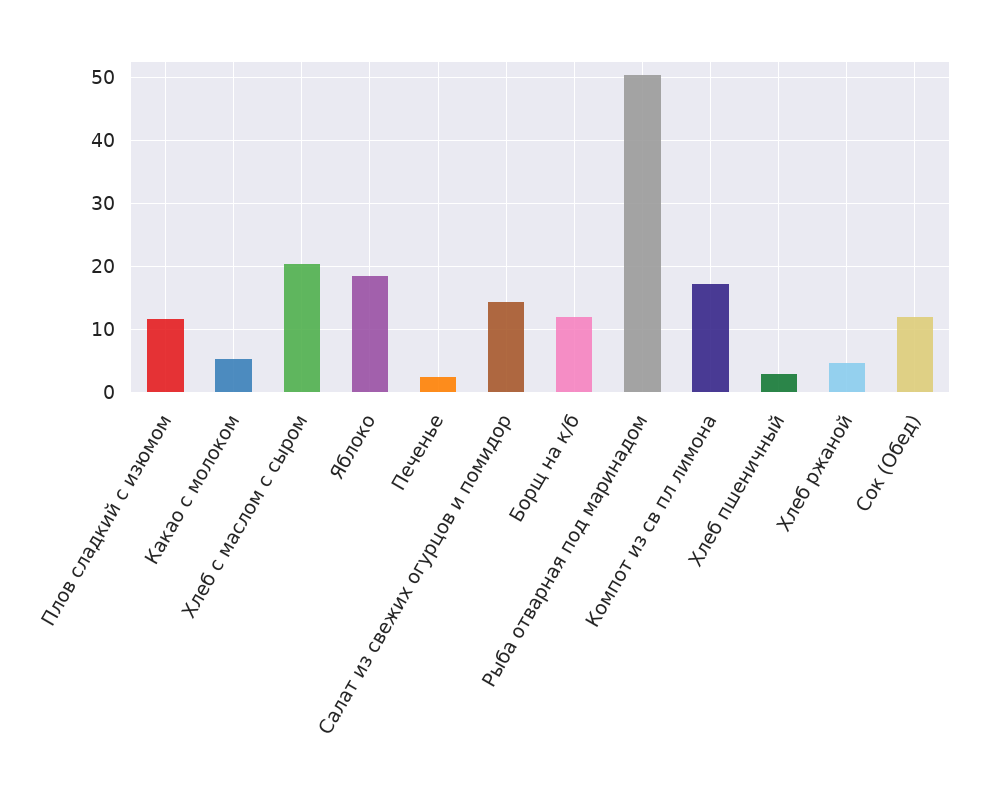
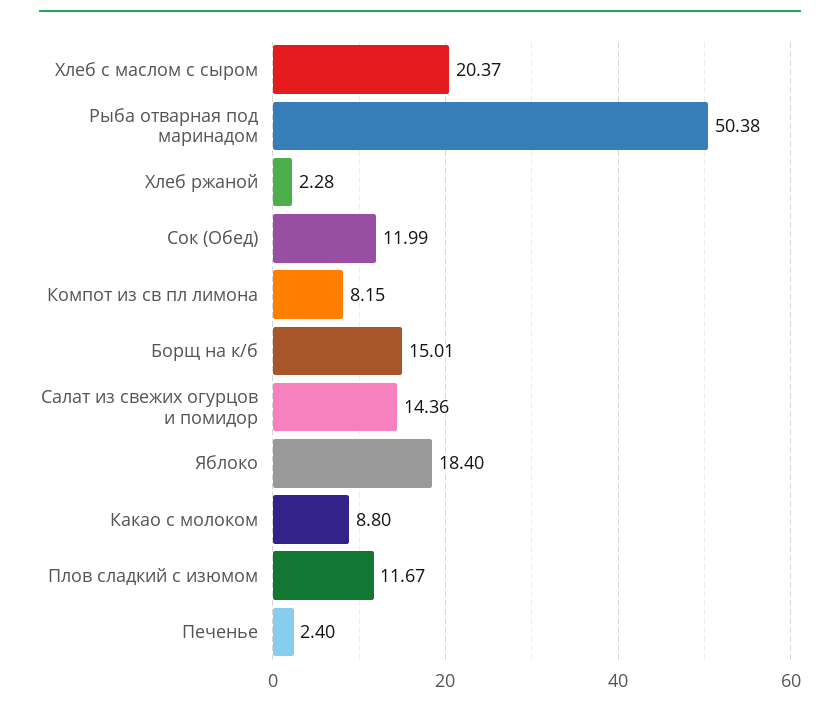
  {
    "Плов сладкий с изюмом": 11.67,
-   "Какао с молоком": 5,
+   "Какао с молоком": 8.8,
    "Хлеб с маслом с сыром": 20.37,
    "Яблоко": 18.4,
    "Печенье": 2.4,
    "Салат из свежих огурцов и помидор": 14.36,
-   "Борщ на к/б": 12,
+   "Борщ на к/б": 15.01,
    "Рыба отварная под маринадом": 50.38,
-   "Компот из св пл лимона": 17,
+   "Компот из св пл лимона": 8.15,
-   "Хлеб пшеничный": 3,
-   "Хлеб ржаной": 5,
+   "Хлеб ржаной": 2.28,
    "Сок (Обед)": 11.99
  }

